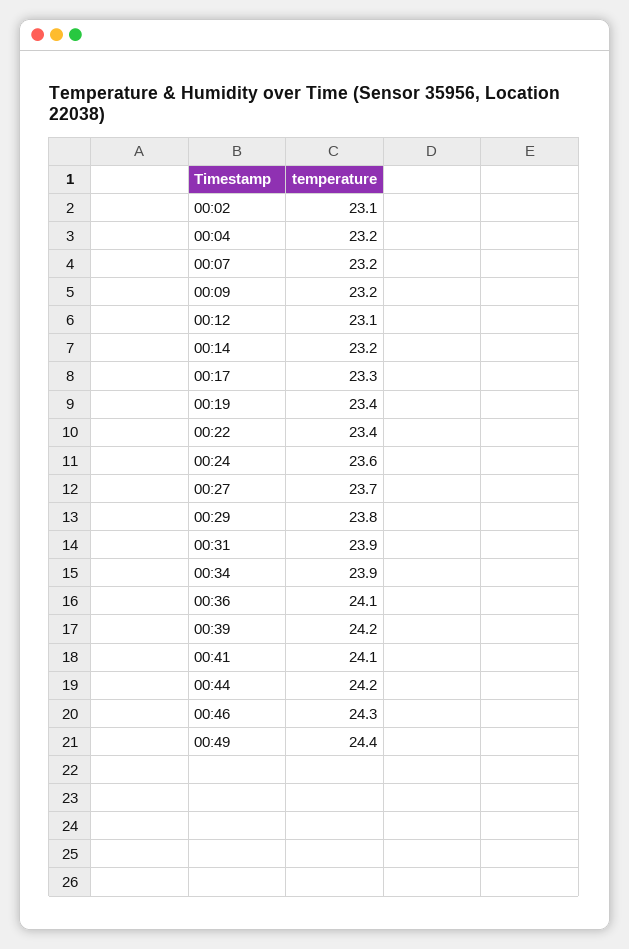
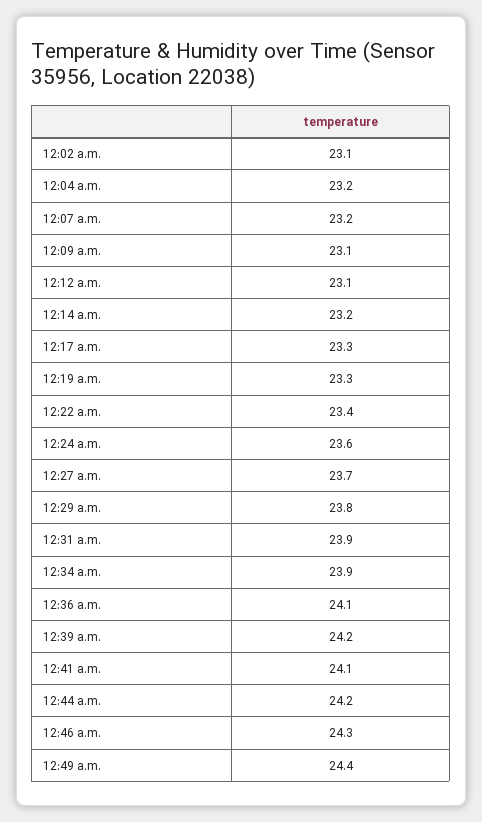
  {
    "00:02": 23.1,
    "00:04": 23.2,
    "00:07": 23.2,
-   "00:09": 23.2,
+   "00:09": 23.1,
    "00:12": 23.1,
    "00:14": 23.2,
    "00:17": 23.3,
-   "00:19": 23.4,
+   "00:19": 23.3,
    "00:22": 23.4,
    "00:24": 23.6,
    "00:27": 23.7,
    "00:29": 23.8,
    "00:31": 23.9,
    "00:34": 23.9,
    "00:36": 24.1,
    "00:39": 24.2,
    "00:41": 24.1,
    "00:44": 24.2,
    "00:46": 24.3,
    "00:49": 24.4
  }

